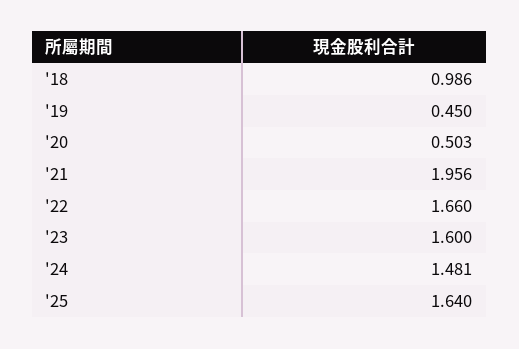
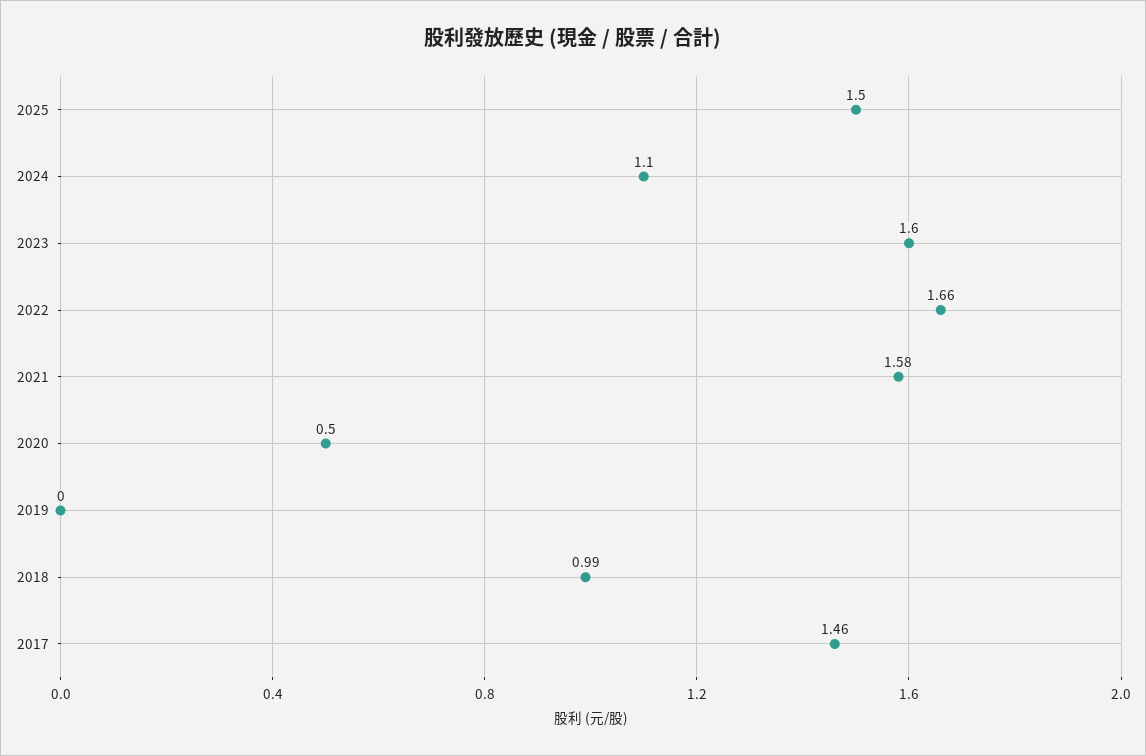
  {
    "'18": 0.986,
-   "'19": 0.45,
+   "'19": 0,
    "'20": 0.503,
-   "'21": 1.956,
+   "'21": 1.58,
    "'22": 1.66,
    "'23": 1.6,
-   "'24": 1.481,
+   "'24": 1.1,
-   "'25": 1.64
+   "'25": 1.5,
+   "2017": 1.46
  }

